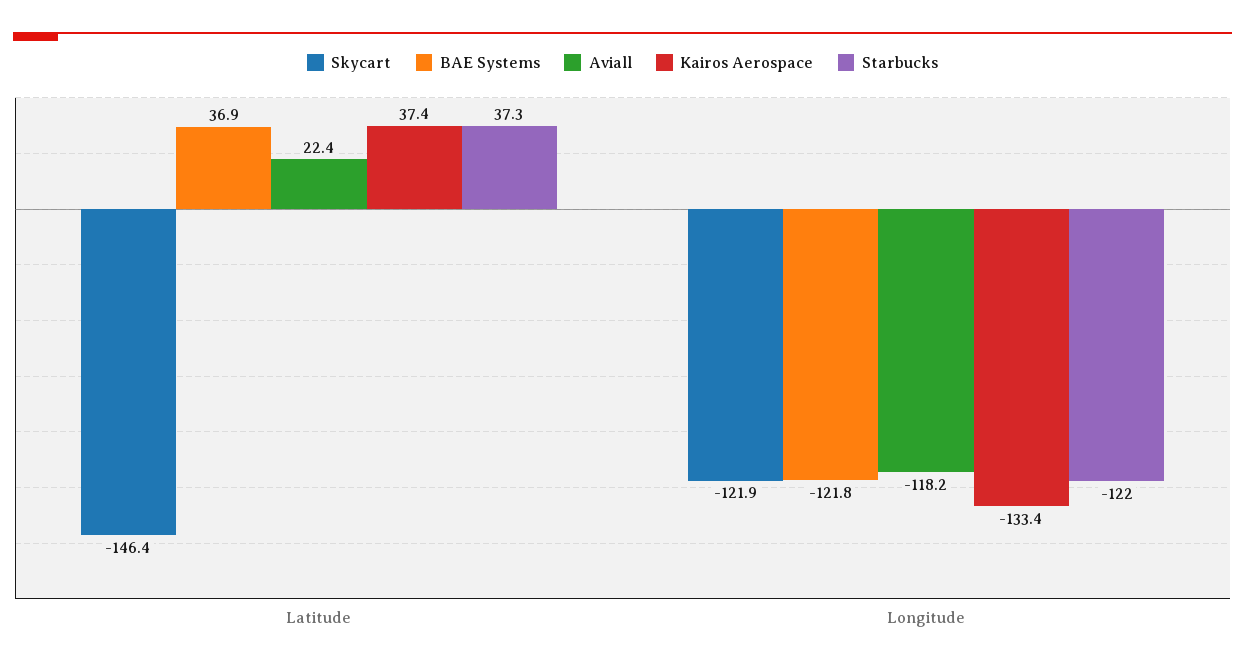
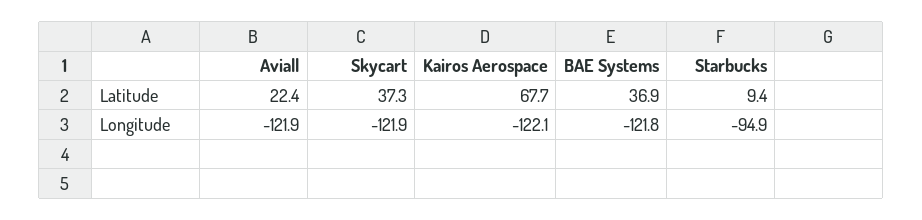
  {
    "Skycart": {
-     "Latitude": -146.4,
+     "Latitude": 37.3,
      "Longitude": -121.9
    },
    "BAE Systems": {
      "Latitude": 36.9,
      "Longitude": -121.8
    },
    "Aviall": {
      "Latitude": 22.4,
-     "Longitude": -118.2
+     "Longitude": -121.9
    },
    "Kairos Aerospace": {
-     "Latitude": 37.4,
+     "Latitude": 67.7,
-     "Longitude": -133.4
+     "Longitude": -122.1
    },
    "Starbucks": {
-     "Latitude": 37.3,
+     "Latitude": 9.4,
-     "Longitude": -122
+     "Longitude": -94.9
    }
  }

